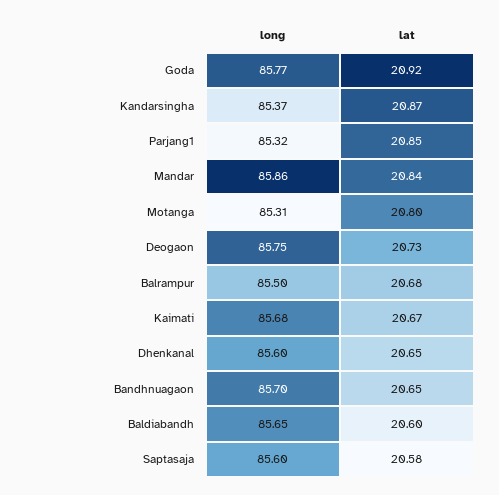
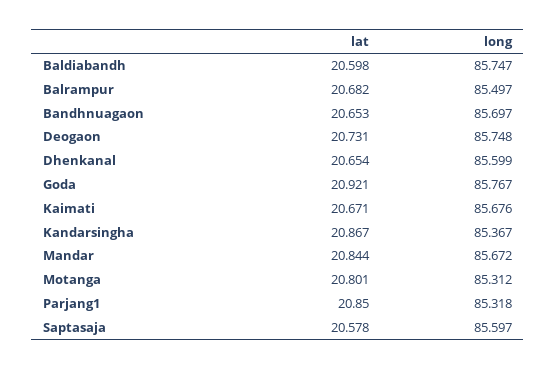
  {
    "long": {
      "Goda": 85.767,
      "Kandarsingha": 85.367,
      "Parjang1": 85.318,
-     "Mandar": 85.86,
+     "Mandar": 85.672,
      "Motanga": 85.312,
      "Deogaon": 85.748,
      "Balrampur": 85.497,
      "Kaimati": 85.676,
      "Dhenkanal": 85.599,
      "Bandhnuagaon": 85.697,
-     "Baldiabandh": 85.65,
+     "Baldiabandh": 85.747,
      "Saptasaja": 85.597
    },
    "lat": {
      "Goda": 20.921,
      "Kandarsingha": 20.867,
      "Parjang1": 20.85,
      "Mandar": 20.844,
      "Motanga": 20.801,
      "Deogaon": 20.731,
      "Balrampur": 20.682,
      "Kaimati": 20.671,
      "Dhenkanal": 20.654,
      "Bandhnuagaon": 20.653,
      "Baldiabandh": 20.598,
      "Saptasaja": 20.578
    }
  }

